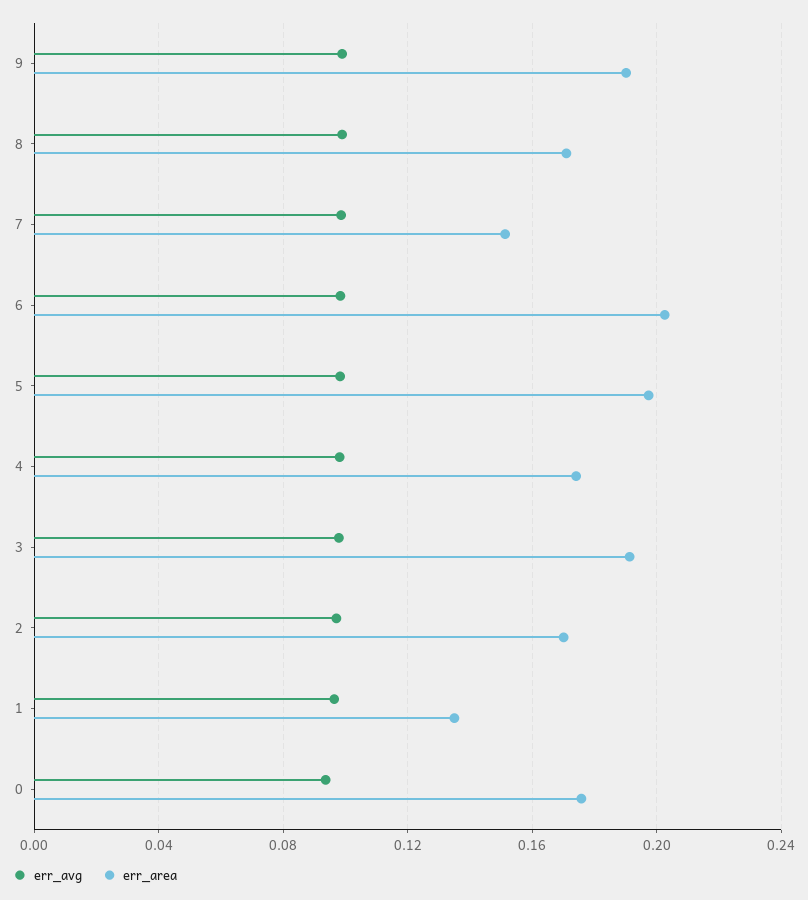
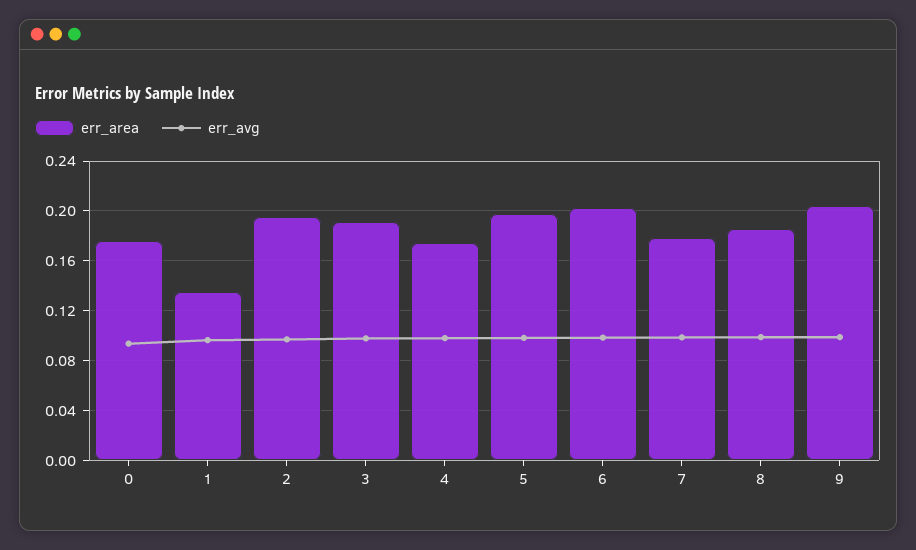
  {
    "err_avg": {
      "9": 0.1,
      "8": 0.1,
      "7": 0.1,
      "6": 0.1,
      "5": 0.1,
      "4": 0.1,
      "3": 0.1,
      "2": 0.095,
      "1": 0.095,
      "0": 0.095
    },
    "err_area": {
-     "9": 0.19,
+     "9": 0.205,
-     "8": 0.17,
+     "8": 0.185,
-     "7": 0.15,
+     "7": 0.18,
      "6": 0.205,
      "5": 0.195,
      "4": 0.175,
      "3": 0.19,
-     "2": 0.17,
+     "2": 0.195,
      "1": 0.135,
      "0": 0.175
    }
  }

